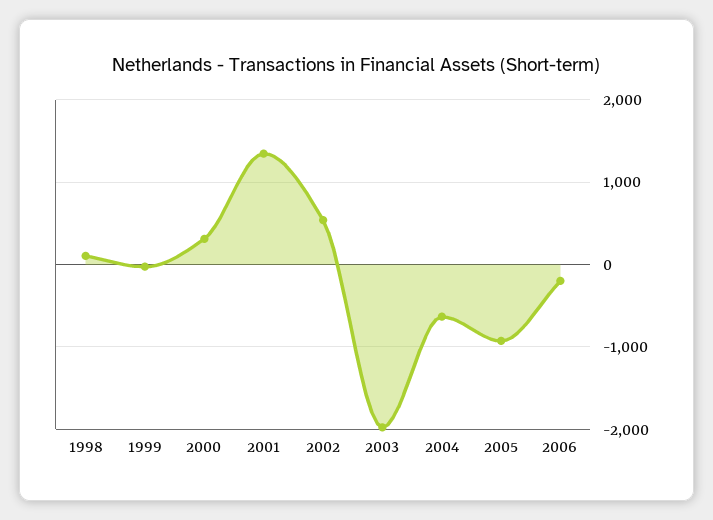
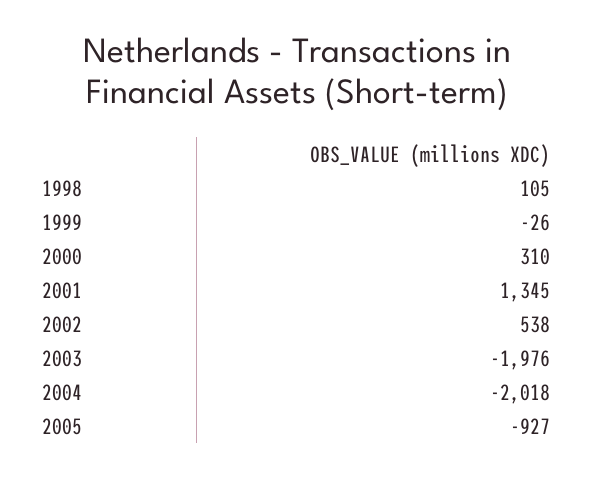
  {
    "1998": 105,
    "1999": -26,
    "2000": 310,
    "2001": 1345,
    "2002": 538,
    "2003": -1976,
-   "2004": -600,
+   "2004": -2018,
-   "2005": -927,
+   "2005": -927
-   "2006": -200
  }

